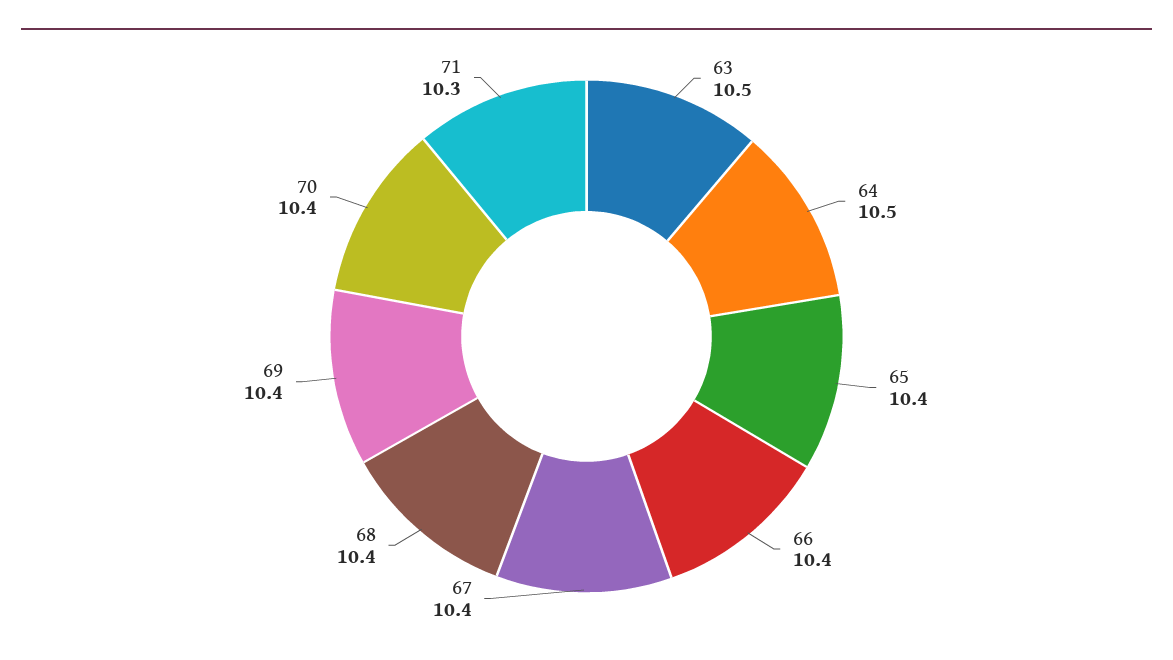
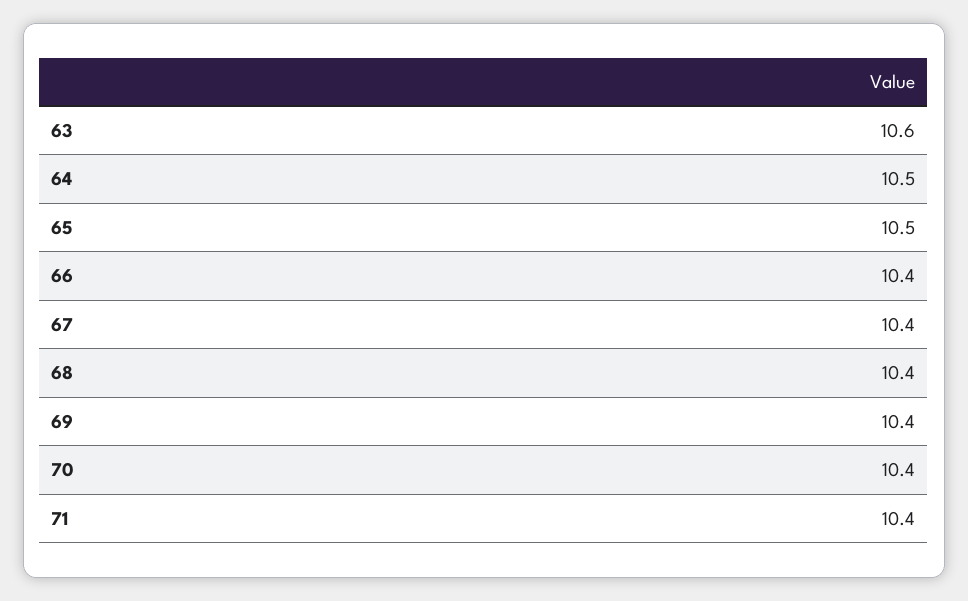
  {
-   "63": 10.5,
+   "63": 10.6,
    "64": 10.5,
-   "65": 10.4,
+   "65": 10.5,
    "66": 10.4,
    "67": 10.4,
    "68": 10.4,
    "69": 10.4,
    "70": 10.4,
-   "71": 10.3
+   "71": 10.4
  }

